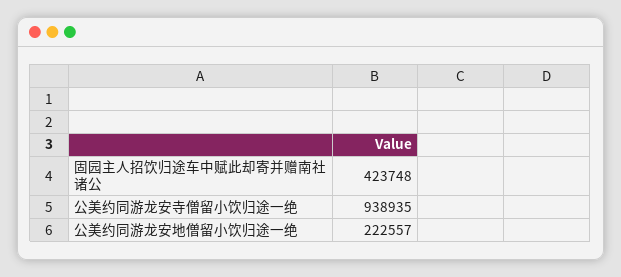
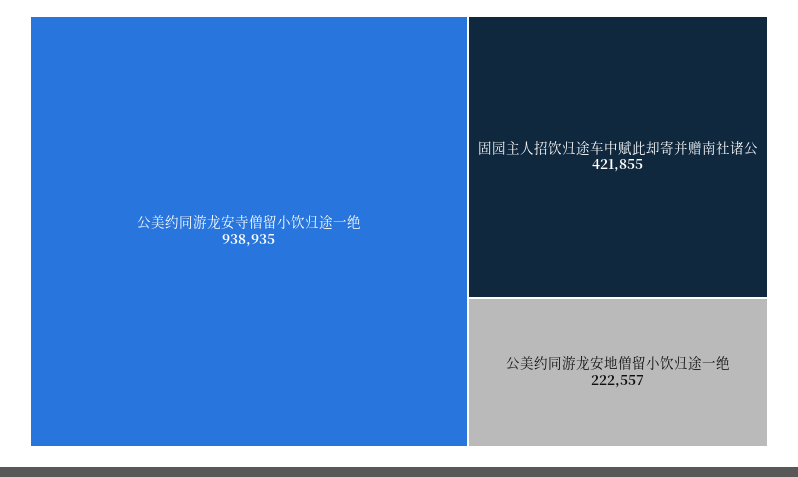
  {
-   "固园主人招饮归途车中赋此却寄并赠南社诸公": 423748,
+   "固园主人招饮归途车中赋此却寄并赠南社诸公": 421855,
    "公美约同游龙安寺僧留小饮归途一绝": 938935,
    "公美约同游龙安地僧留小饮归途一绝": 222557
  }

